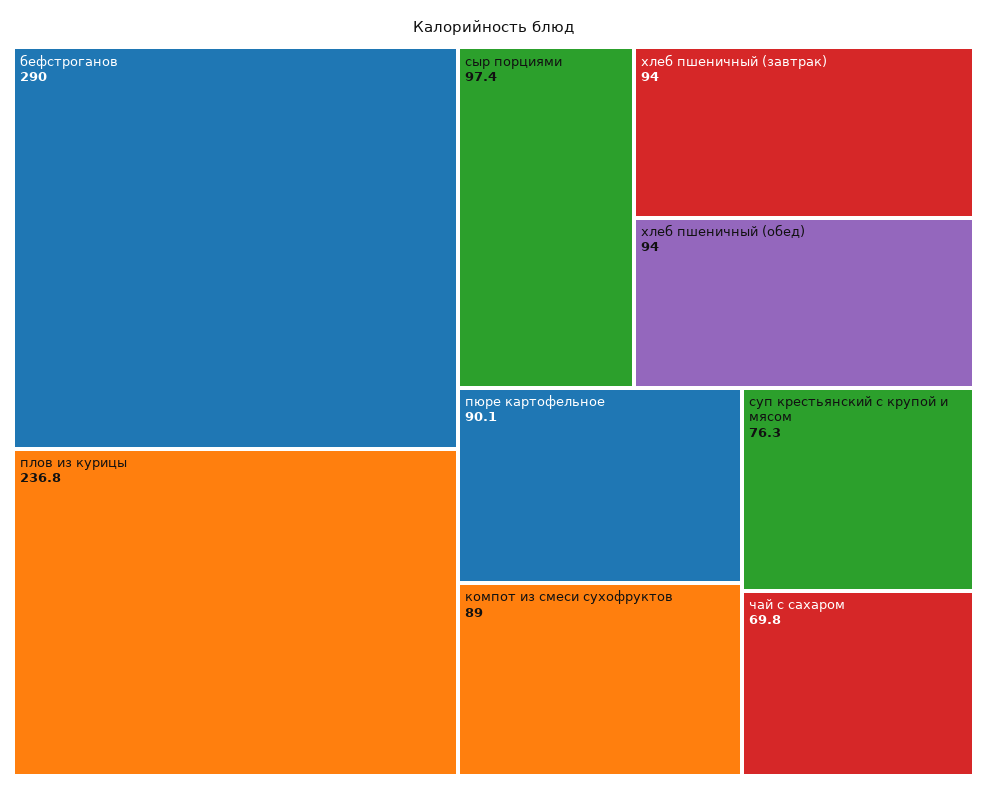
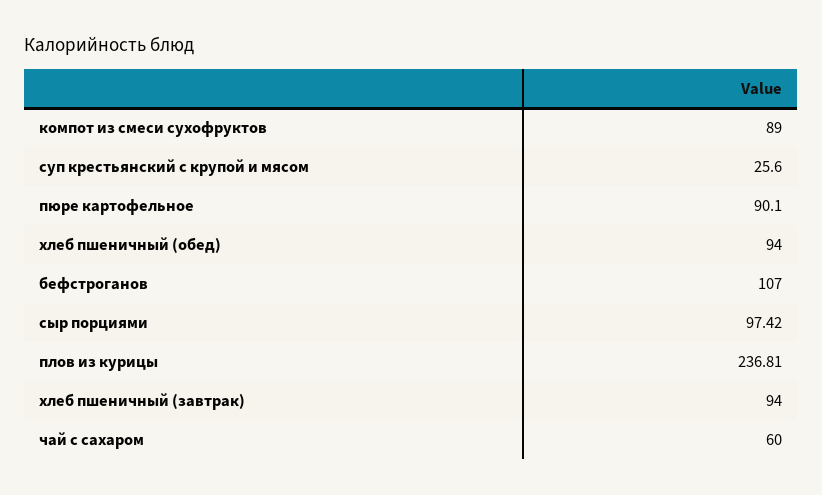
  {
-   "бефстроганов": 290,
+   "бефстроганов": 107,
    "плов из курицы": 236.81,
    "сыр порциями": 97.42,
    "хлеб пшеничный (завтрак)": 94,
    "хлеб пшеничный (обед)": 94,
    "пюре картофельное": 90.1,
    "компот из смеси сухофруктов": 89,
-   "суп крестьянский с крупой и мясом": 76.3,
+   "суп крестьянский с крупой и мясом": 25.6,
-   "чай с сахаром": 69.8
+   "чай с сахаром": 60
  }

